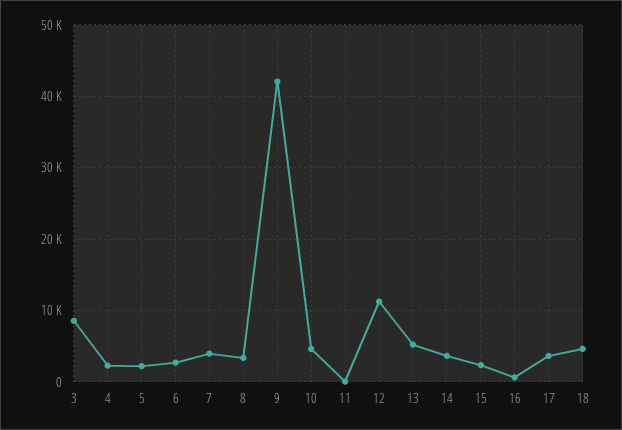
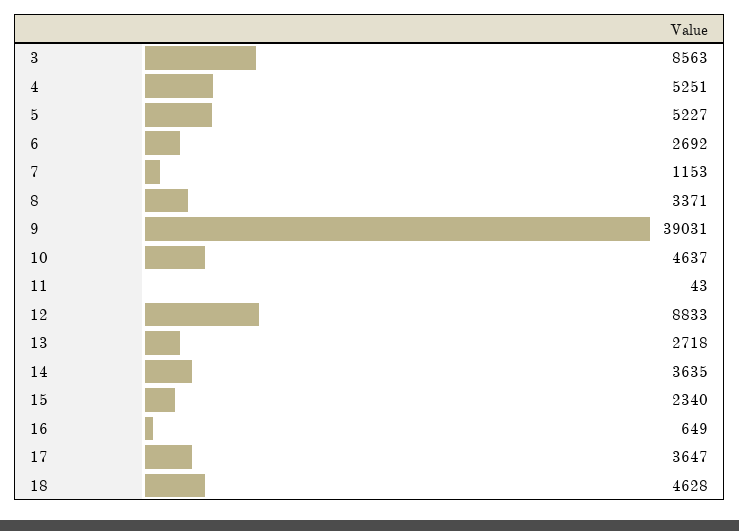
  {
    "3": 8563,
-   "4": 2000,
+   "4": 5251,
-   "5": 2000,
+   "5": 5227,
    "6": 2692,
-   "7": 4000,
+   "7": 1153,
    "8": 3371,
-   "9": 42000,
+   "9": 39031,
    "10": 4637,
    "11": 43,
-   "12": 11000,
+   "12": 8833,
-   "13": 5000,
+   "13": 2718,
    "14": 3635,
    "15": 2340,
    "16": 649,
    "17": 3647,
    "18": 4628
  }

